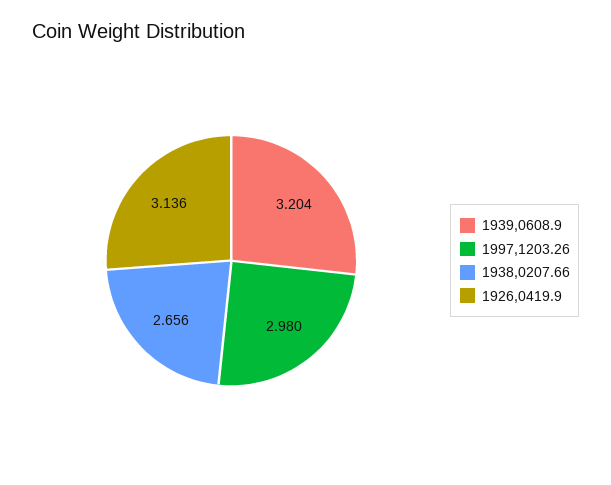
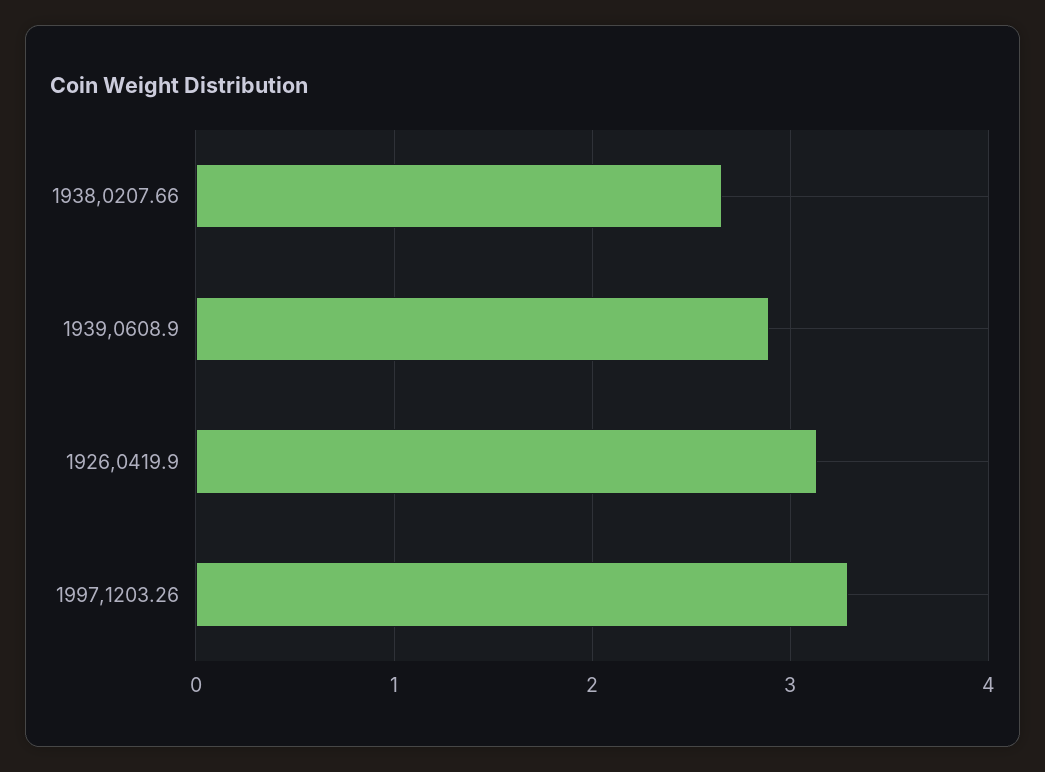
  {
-   "1939,0608.9": 3.204,
+   "1939,0608.9": 2.9,
-   "1997,1203.26": 2.98,
+   "1997,1203.26": 3.3,
    "1938,0207.66": 2.656,
    "1926,0419.9": 3.136
  }

